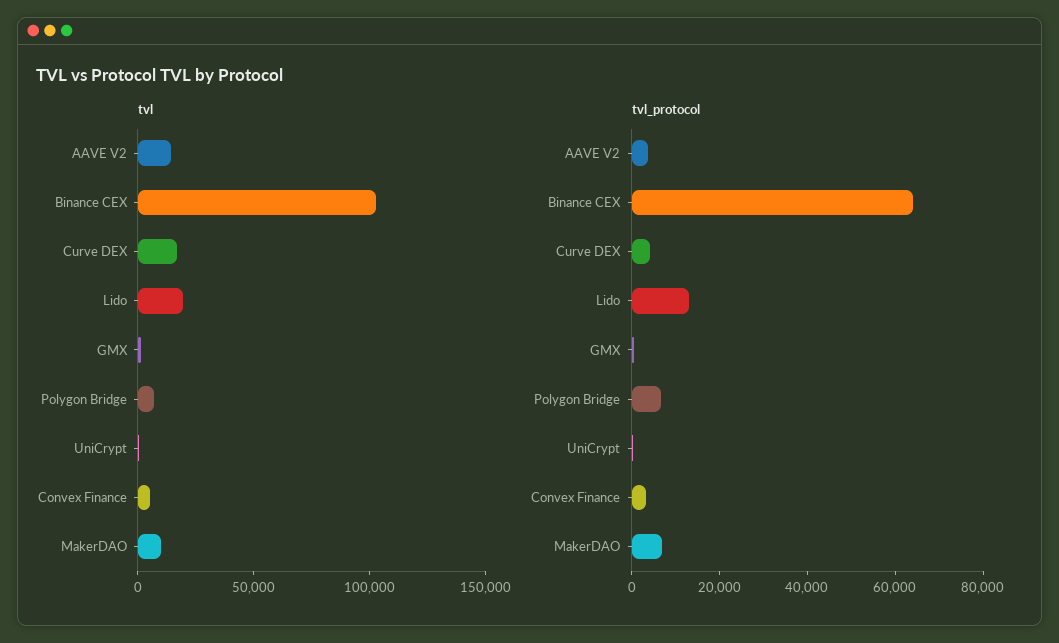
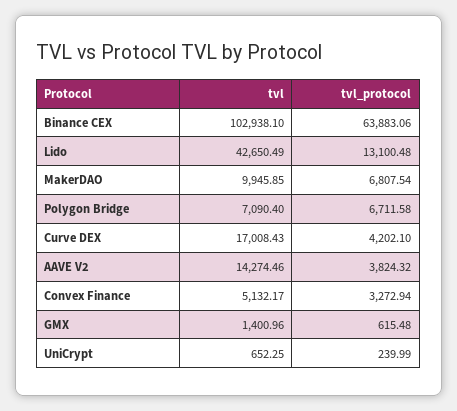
  {
    "tvl": {
      "AAVE V2": 14274.46,
      "Binance CEX": 102938.1,
      "Curve DEX": 17008.43,
-     "Lido": 20000,
+     "Lido": 42650.49,
      "GMX": 1400.96,
      "Polygon Bridge": 7090.4,
      "UniCrypt": 652.25,
      "Convex Finance": 5132.17,
      "MakerDAO": 9945.85
    },
    "tvl_protocol": {
      "AAVE V2": 3824.32,
      "Binance CEX": 63883.06,
      "Curve DEX": 4202.1,
      "Lido": 13100.48,
      "GMX": 615.48,
      "Polygon Bridge": 6711.58,
      "UniCrypt": 239.99,
      "Convex Finance": 3272.94,
      "MakerDAO": 6807.54
    }
  }

